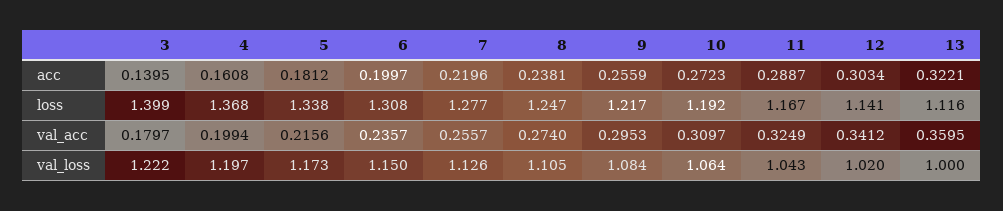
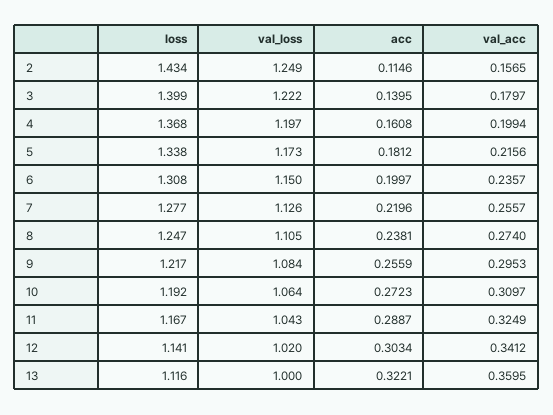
  {
    "3": {
      "acc": 0.1395,
      "loss": 1.399,
      "val_acc": 0.1797,
      "val_loss": 1.222
    },
    "4": {
      "acc": 0.1608,
      "loss": 1.368,
      "val_acc": 0.1994,
      "val_loss": 1.197
    },
    "5": {
      "acc": 0.1812,
      "loss": 1.338,
      "val_acc": 0.2156,
      "val_loss": 1.173
    },
    "6": {
      "acc": 0.1997,
      "loss": 1.308,
      "val_acc": 0.2357,
      "val_loss": 1.15
    },
    "7": {
      "acc": 0.2196,
      "loss": 1.277,
      "val_acc": 0.2557,
      "val_loss": 1.126
    },
    "8": {
      "acc": 0.2381,
      "loss": 1.247,
      "val_acc": 0.274,
      "val_loss": 1.105
    },
    "9": {
      "acc": 0.2559,
      "loss": 1.217,
      "val_acc": 0.2953,
      "val_loss": 1.084
    },
    "10": {
      "acc": 0.2723,
      "loss": 1.192,
      "val_acc": 0.3097,
      "val_loss": 1.064
    },
    "11": {
      "acc": 0.2887,
      "loss": 1.167,
      "val_acc": 0.3249,
      "val_loss": 1.043
    },
    "12": {
      "acc": 0.3034,
      "loss": 1.141,
      "val_acc": 0.3412,
      "val_loss": 1.02
    },
    "13": {
      "acc": 0.3221,
      "loss": 1.116,
      "val_acc": 0.3595,
      "val_loss": 1
-   }
+   },
+   "2": {
+     "loss": 1.434,
+     "val_loss": 1.249,
+     "acc": 0.1146,
+     "val_acc": 0.1565
+   }
  }

